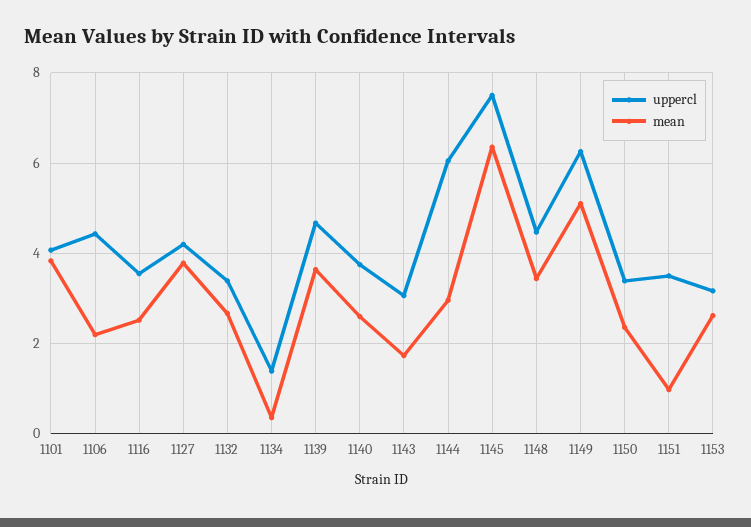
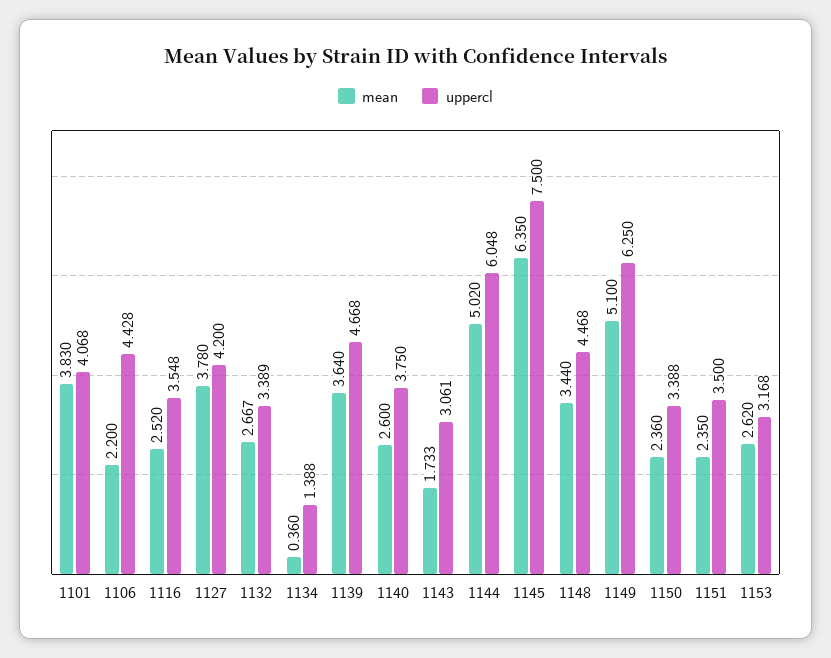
  {
    "uppercl": {
      "1101": 4.068,
      "1106": 4.428,
      "1116": 3.548,
      "1127": 4.2,
      "1132": 3.389,
      "1134": 1.388,
      "1139": 4.668,
      "1140": 3.75,
      "1143": 3.061,
      "1144": 6.048,
      "1145": 7.5,
      "1148": 4.468,
      "1149": 6.25,
      "1150": 3.388,
      "1151": 3.5,
      "1153": 3.168
    },
    "mean": {
      "1101": 3.83,
      "1106": 2.2,
      "1116": 2.52,
      "1127": 3.78,
      "1132": 2.667,
      "1134": 0.36,
      "1139": 3.64,
      "1140": 2.6,
      "1143": 1.733,
-     "1144": 3,
+     "1144": 5.02,
      "1145": 6.35,
      "1148": 3.44,
      "1149": 5.1,
      "1150": 2.36,
-     "1151": 1,
+     "1151": 2.35,
      "1153": 2.62
    }
  }

